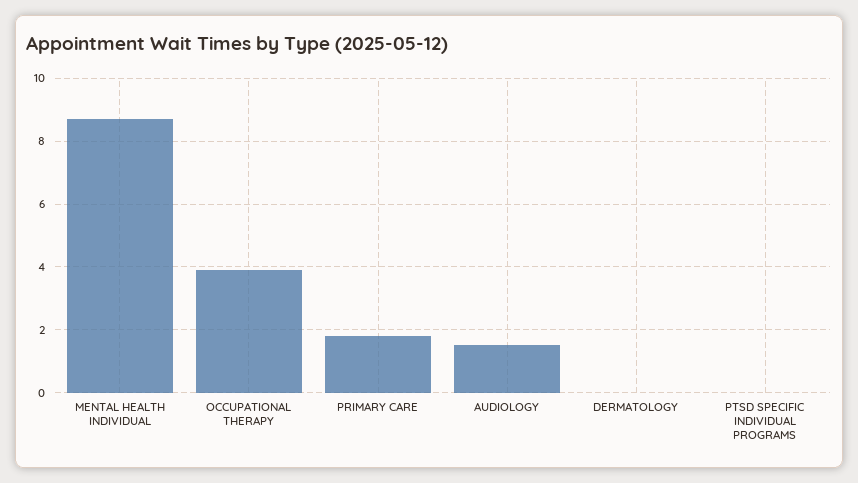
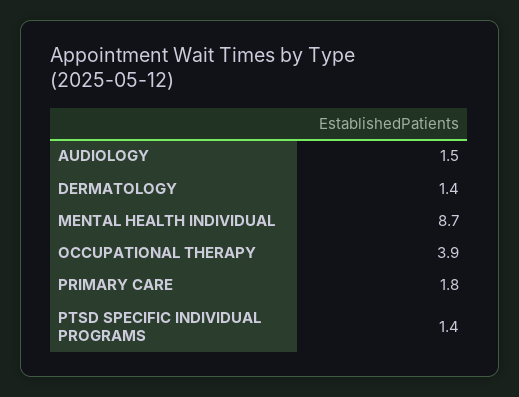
  {
    "MENTAL HEALTH INDIVIDUAL": 8.7,
    "OCCUPATIONAL THERAPY": 3.9,
    "PRIMARY CARE": 1.8,
    "AUDIOLOGY": 1.5,
-   "DERMATOLOGY": 0,
+   "DERMATOLOGY": 1.4,
-   "PTSD SPECIFIC INDIVIDUAL PROGRAMS": 0
+   "PTSD SPECIFIC INDIVIDUAL PROGRAMS": 1.4
  }

